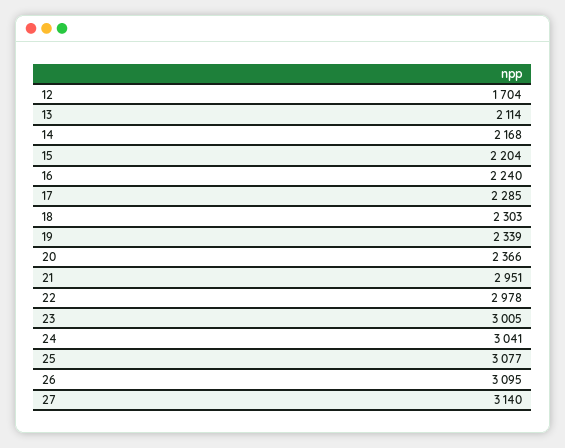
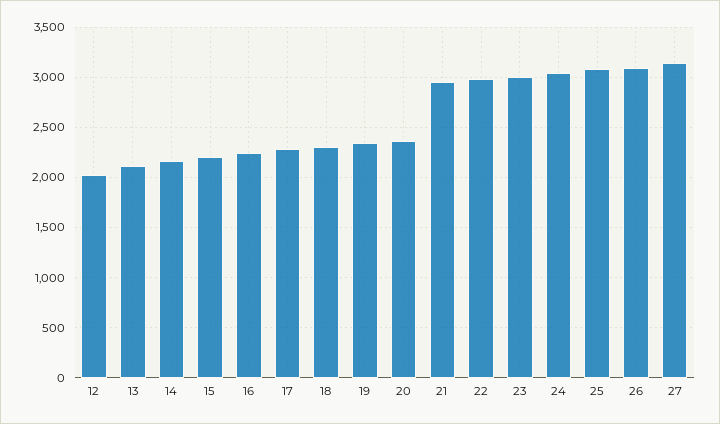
  {
-   "12": 1704,
+   "12": 2000,
    "13": 2114,
    "14": 2168,
    "15": 2204,
    "16": 2240,
    "17": 2285,
    "18": 2303,
    "19": 2339,
    "20": 2366,
    "21": 2951,
    "22": 2978,
    "23": 3005,
    "24": 3041,
    "25": 3077,
    "26": 3095,
    "27": 3140
  }

